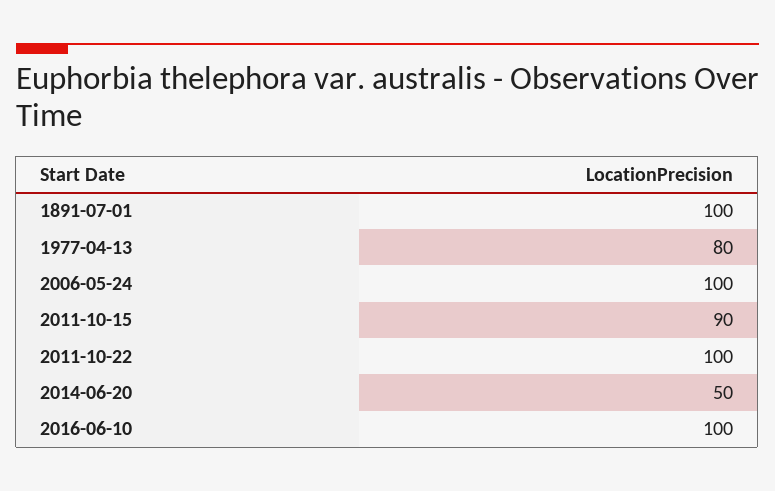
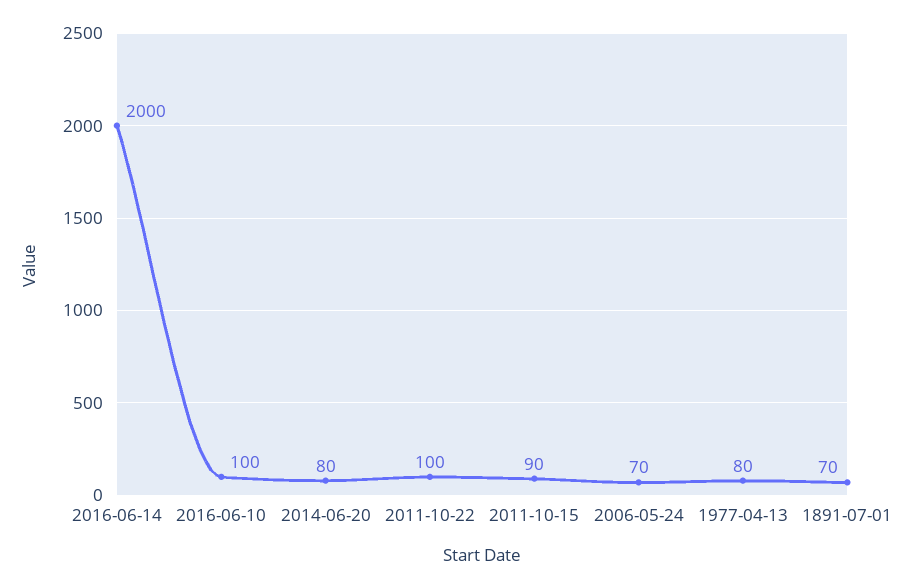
  {
-   "1891-07-01": 100,
+   "1891-07-01": 70,
    "1977-04-13": 80,
-   "2006-05-24": 100,
+   "2006-05-24": 70,
    "2011-10-15": 90,
    "2011-10-22": 100,
-   "2014-06-20": 50,
+   "2014-06-20": 80,
-   "2016-06-10": 100
+   "2016-06-10": 100,
+   "2016-06-14": 2000
  }

